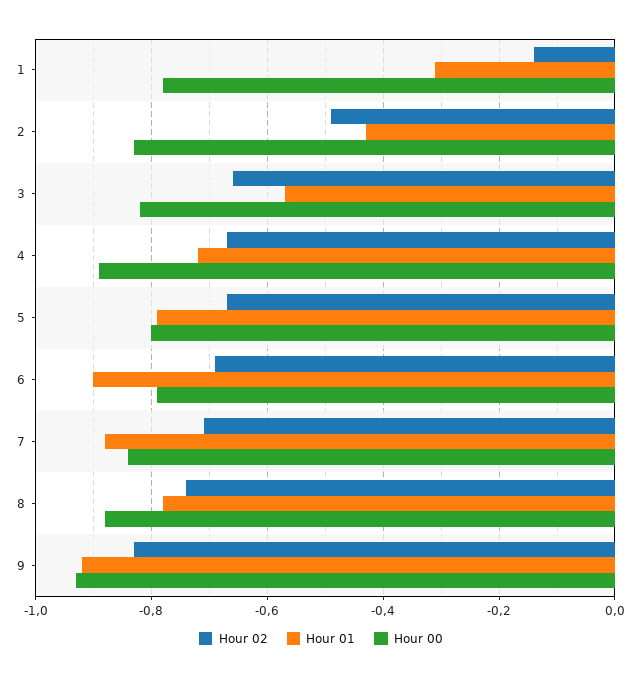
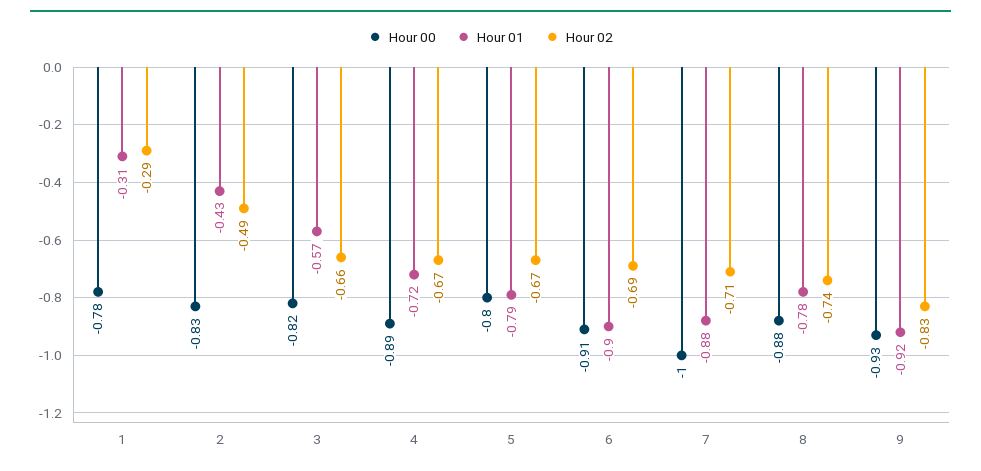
  {
    "Hour 02": {
-     "1": -0.15,
+     "1": -0.29,
      "2": -0.49,
      "3": -0.66,
      "4": -0.67,
      "5": -0.67,
      "6": -0.69,
      "7": -0.71,
      "8": -0.74,
      "9": -0.83
    },
    "Hour 01": {
      "1": -0.31,
      "2": -0.43,
      "3": -0.57,
      "4": -0.72,
      "5": -0.79,
      "6": -0.9,
      "7": -0.88,
      "8": -0.78,
      "9": -0.92
    },
    "Hour 00": {
      "1": -0.78,
      "2": -0.83,
      "3": -0.82,
      "4": -0.89,
      "5": -0.8,
-     "6": -0.8,
+     "6": -0.91,
-     "7": -0.85,
+     "7": -1,
      "8": -0.88,
      "9": -0.93
    }
  }

